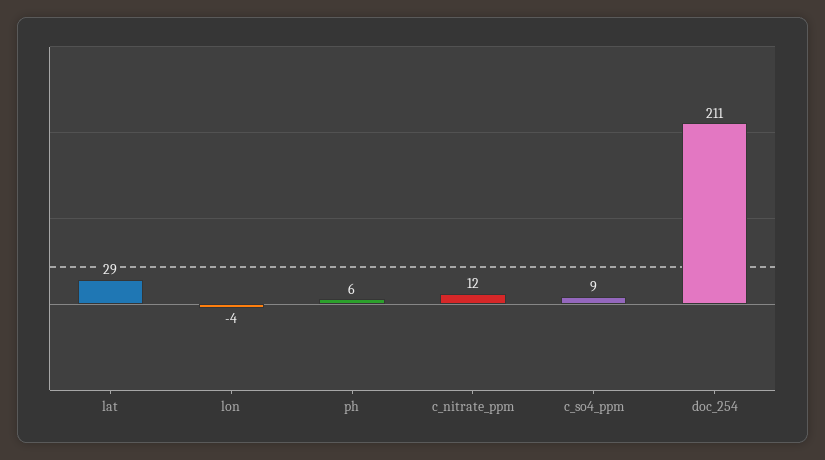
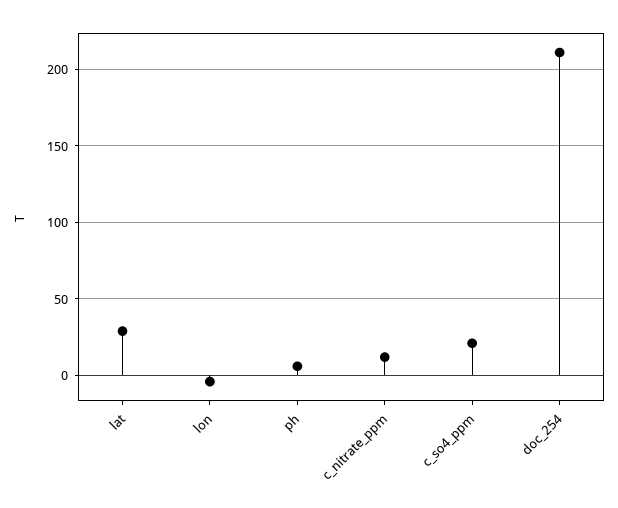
  {
    "lat": 29,
    "lon": -4,
    "ph": 6,
    "c_nitrate_ppm": 12,
-   "c_so4_ppm": 9,
+   "c_so4_ppm": 20,
    "doc_254": 211
  }

